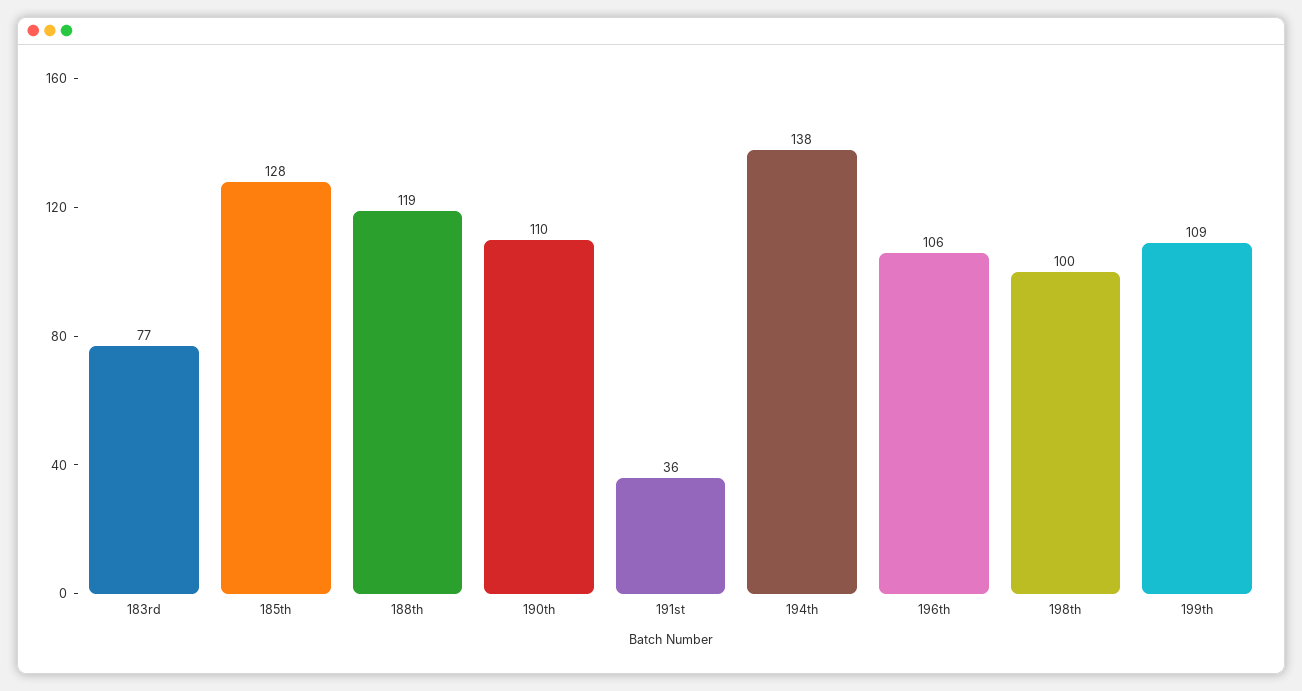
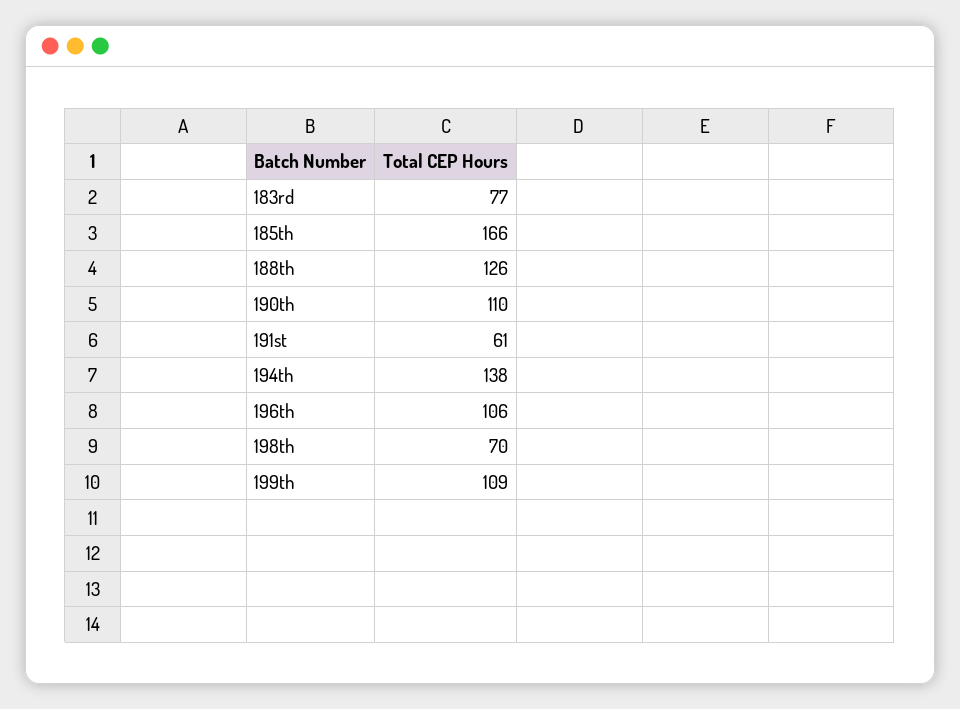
  {
    "183rd": 77,
-   "185th": 128,
+   "185th": 166,
-   "188th": 119,
+   "188th": 126,
    "190th": 110,
-   "191st": 36,
+   "191st": 61,
    "194th": 138,
    "196th": 106,
-   "198th": 100,
+   "198th": 70,
    "199th": 109
  }

